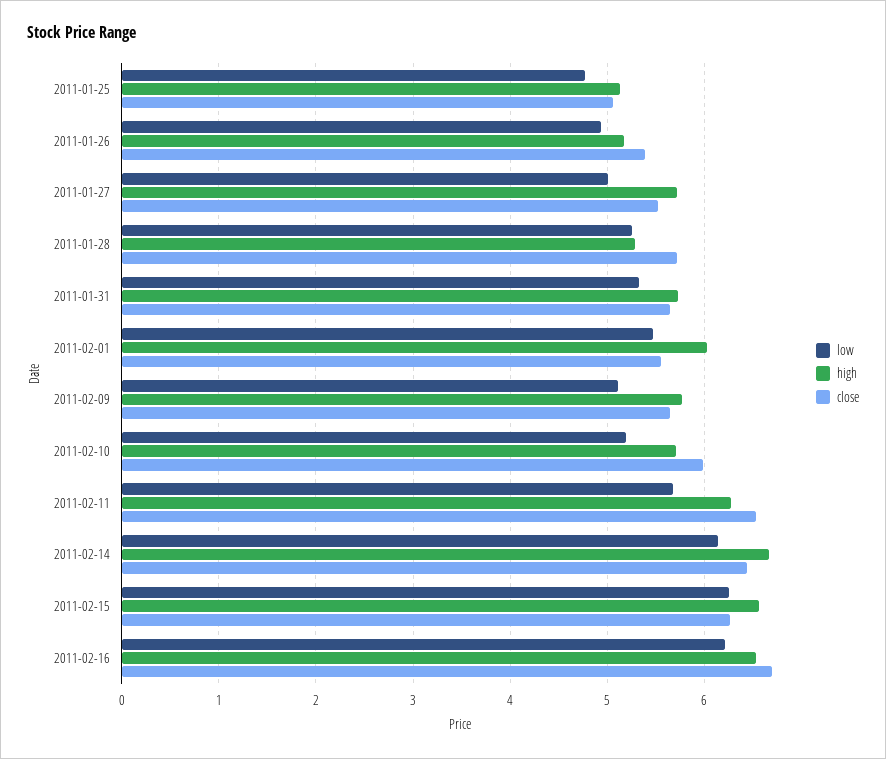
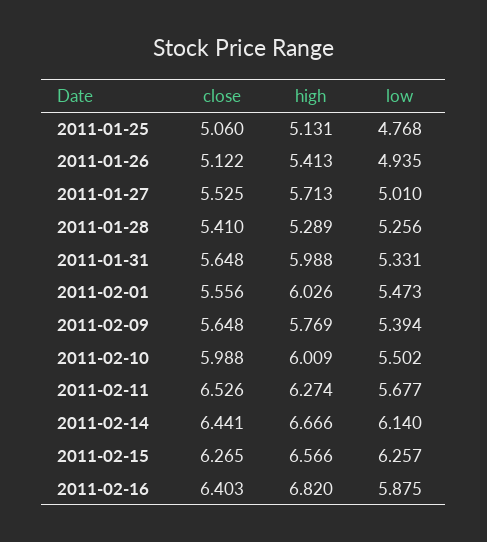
  {
    "low": {
      "2011-01-25": 4.768,
      "2011-01-26": 4.935,
      "2011-01-27": 5.01,
      "2011-01-28": 5.256,
      "2011-01-31": 5.331,
      "2011-02-01": 5.473,
-     "2011-02-09": 5.1,
+     "2011-02-09": 5.394,
-     "2011-02-10": 5.2,
+     "2011-02-10": 5.502,
      "2011-02-11": 5.677,
      "2011-02-14": 6.14,
      "2011-02-15": 6.257,
-     "2011-02-16": 6.2
+     "2011-02-16": 5.875
    },
    "high": {
      "2011-01-25": 5.131,
-     "2011-01-26": 5.2,
+     "2011-01-26": 5.413,
      "2011-01-27": 5.713,
      "2011-01-28": 5.289,
-     "2011-01-31": 5.7,
+     "2011-01-31": 5.988,
      "2011-02-01": 6.026,
      "2011-02-09": 5.769,
-     "2011-02-10": 5.7,
+     "2011-02-10": 6.009,
      "2011-02-11": 6.274,
      "2011-02-14": 6.666,
      "2011-02-15": 6.566,
-     "2011-02-16": 6.5
+     "2011-02-16": 6.82
    },
    "close": {
      "2011-01-25": 5.06,
-     "2011-01-26": 5.4,
+     "2011-01-26": 5.122,
      "2011-01-27": 5.525,
-     "2011-01-28": 5.7,
+     "2011-01-28": 5.41,
      "2011-01-31": 5.648,
      "2011-02-01": 5.556,
      "2011-02-09": 5.648,
      "2011-02-10": 5.988,
      "2011-02-11": 6.526,
      "2011-02-14": 6.441,
      "2011-02-15": 6.265,
-     "2011-02-16": 6.7
+     "2011-02-16": 6.403
    }
  }

